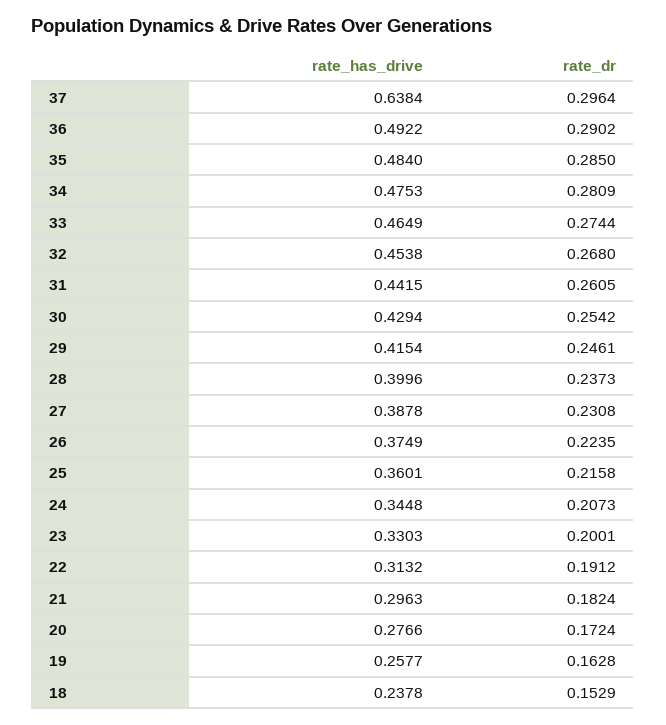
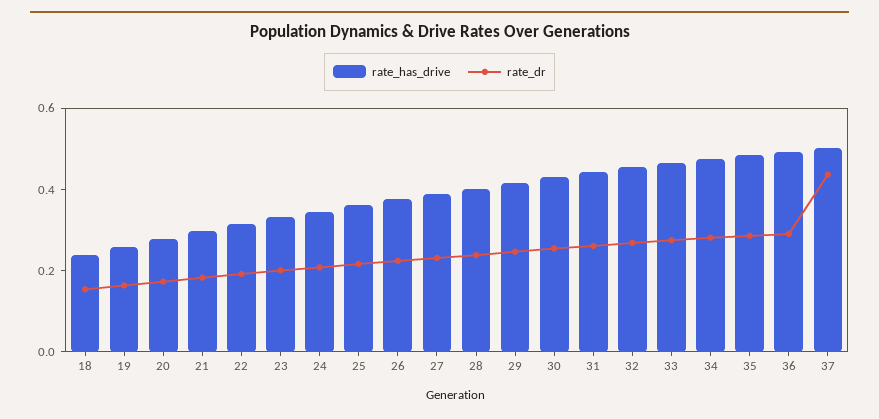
  {
    "rate_has_drive": {
-     "37": 0.6384,
+     "37": 0.5,
      "36": 0.4922,
      "35": 0.484,
      "34": 0.4753,
      "33": 0.4649,
      "32": 0.4538,
      "31": 0.4415,
      "30": 0.4294,
      "29": 0.4154,
      "28": 0.3996,
      "27": 0.3878,
      "26": 0.3749,
      "25": 0.3601,
      "24": 0.3448,
      "23": 0.3303,
      "22": 0.3132,
      "21": 0.2963,
      "20": 0.2766,
      "19": 0.2577,
      "18": 0.2378
    },
    "rate_dr": {
-     "37": 0.2964,
+     "37": 0.45,
      "36": 0.2902,
      "35": 0.285,
      "34": 0.2809,
      "33": 0.2744,
      "32": 0.268,
      "31": 0.2605,
      "30": 0.2542,
      "29": 0.2461,
      "28": 0.2373,
      "27": 0.2308,
      "26": 0.2235,
      "25": 0.2158,
      "24": 0.2073,
      "23": 0.2001,
      "22": 0.1912,
      "21": 0.1824,
      "20": 0.1724,
      "19": 0.1628,
      "18": 0.1529
    }
  }

